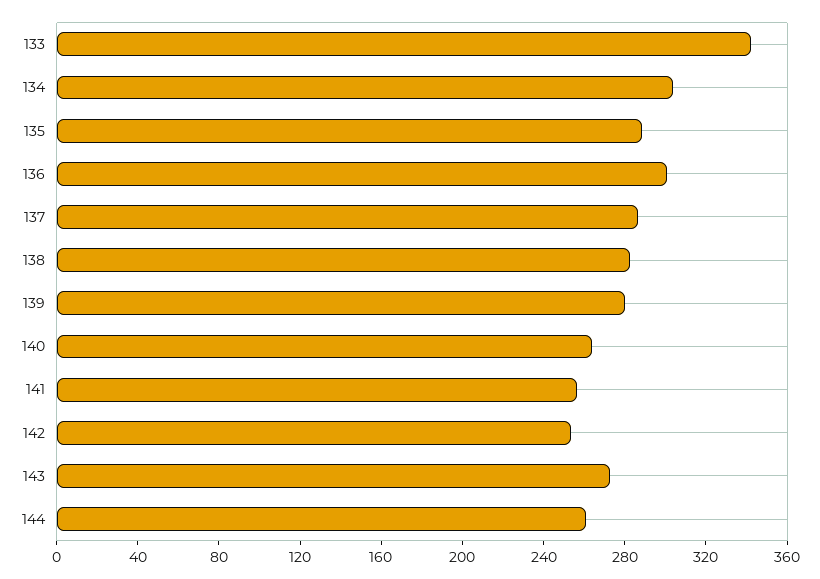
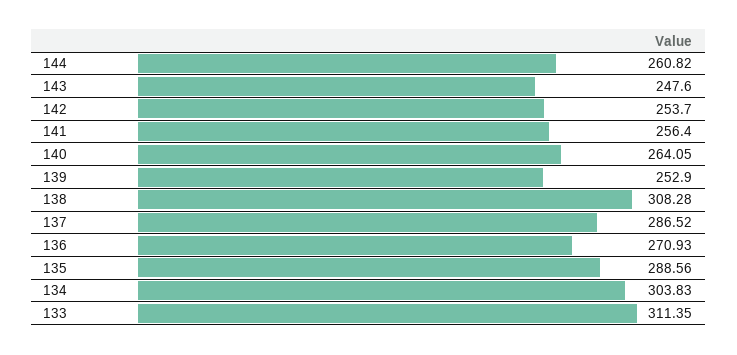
  {
-   "133": 340,
+   "133": 311.35,
    "134": 303.83,
    "135": 288.56,
-   "136": 300,
+   "136": 270.93,
    "137": 286.52,
-   "138": 280,
+   "138": 308.28,
-   "139": 280,
+   "139": 252.9,
    "140": 264.05,
    "141": 256.4,
    "142": 253.7,
-   "143": 270,
+   "143": 247.6,
    "144": 260.82
  }

